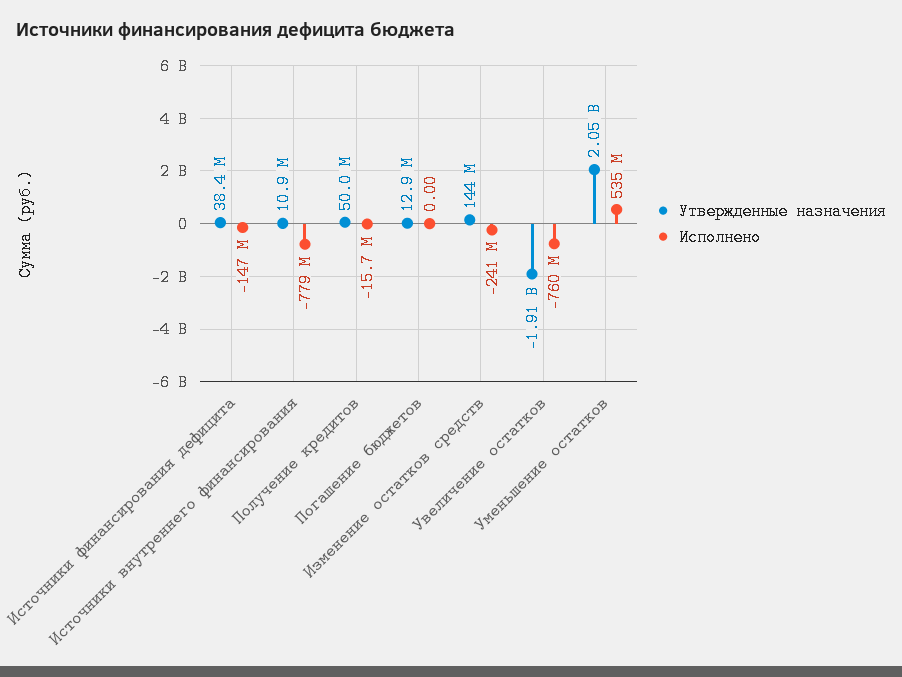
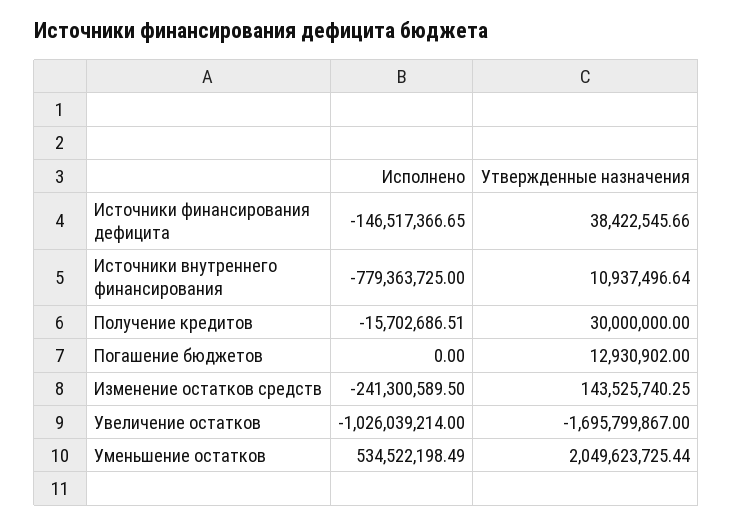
  {
    "Утвержденные назначения": {
      "Источники финансирования дефицита": 38422545.66,
      "Источники внутреннего финансирования": 10937496.64,
-     "Получение кредитов": 50000000,
+     "Получение кредитов": 30000000,
      "Погашение бюджетов": 12930902,
      "Изменение остатков средств": 143525740.25,
-     "Увеличение остатков": -1910000000,
+     "Увеличение остатков": -1695799867,
      "Уменьшение остатков": 2049623725.44
    },
    "Исполнено": {
      "Источники финансирования дефицита": -146517366.65,
      "Источники внутреннего финансирования": -779363725,
      "Получение кредитов": -15702686.51,
      "Погашение бюджетов": 0,
      "Изменение остатков средств": -241300589.5,
-     "Увеличение остатков": -760000000,
+     "Увеличение остатков": -1026039214,
      "Уменьшение остатков": 534522198.49
    }
  }

